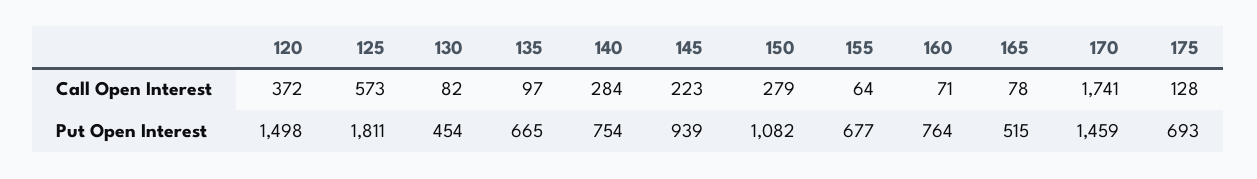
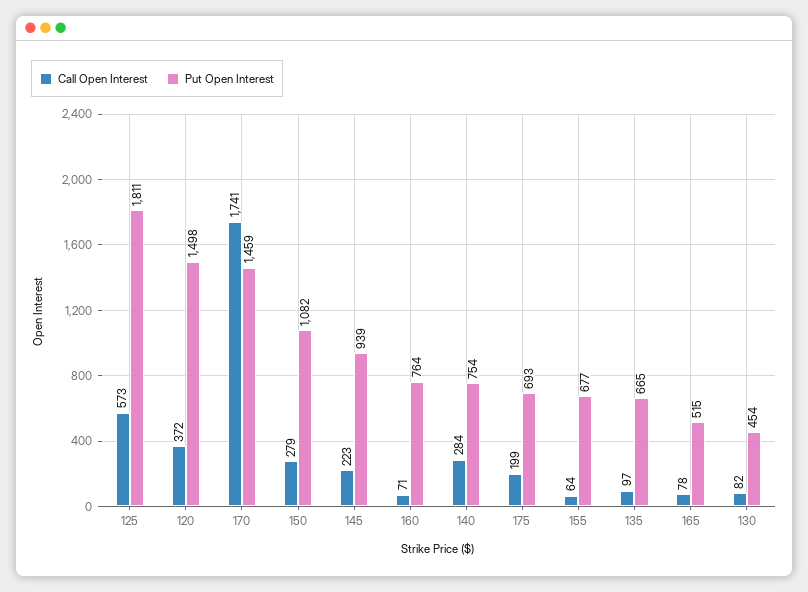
  {
    "Call Open Interest": {
      "120": 372,
      "125": 573,
      "130": 82,
      "135": 97,
      "140": 284,
      "145": 223,
      "150": 279,
      "155": 64,
      "160": 71,
      "165": 78,
      "170": 1741,
-     "175": 128
+     "175": 199
    },
    "Put Open Interest": {
      "120": 1498,
      "125": 1811,
      "130": 454,
      "135": 665,
      "140": 754,
      "145": 939,
      "150": 1082,
      "155": 677,
      "160": 764,
      "165": 515,
      "170": 1459,
      "175": 693
    }
  }

